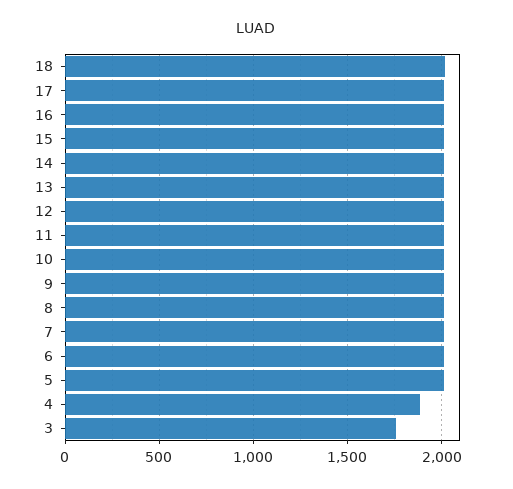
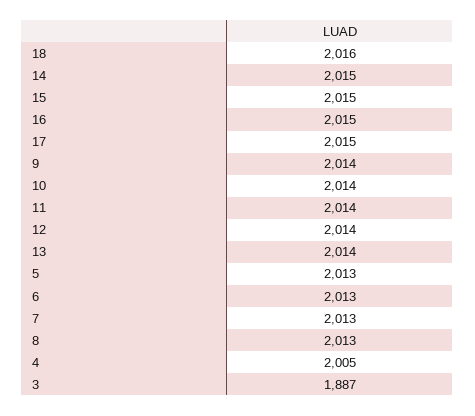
  {
    "18": 2016,
    "17": 2015,
    "16": 2015,
    "15": 2015,
    "14": 2015,
    "13": 2014,
    "12": 2014,
    "11": 2014,
    "10": 2014,
    "9": 2014,
    "8": 2013,
    "7": 2013,
    "6": 2013,
    "5": 2013,
-   "4": 1900,
+   "4": 2005,
-   "3": 1750
+   "3": 1887
  }

